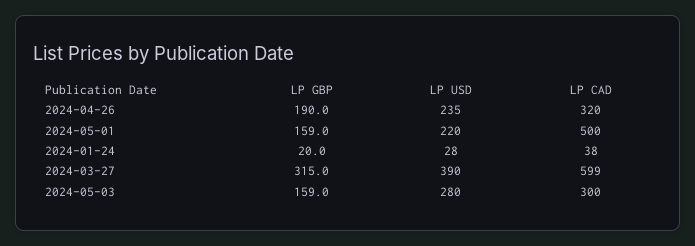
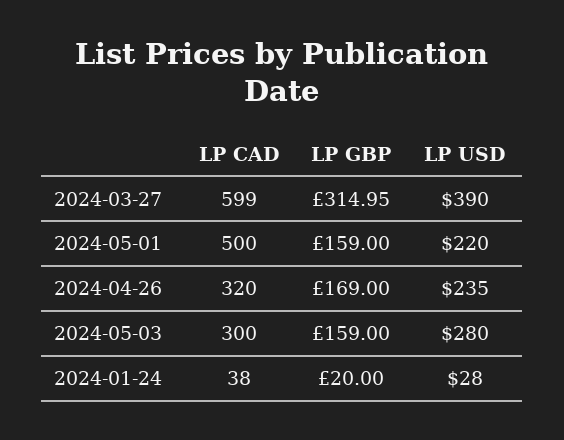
  {
    "LP GBP": {
-     "2024-04-26": 190,
+     "2024-04-26": 169,
      "2024-05-01": 159,
      "2024-01-24": 20,
      "2024-03-27": 314.95,
      "2024-05-03": 159
    },
    "LP USD": {
      "2024-04-26": 235,
      "2024-05-01": 220,
      "2024-01-24": 28,
      "2024-03-27": 390,
      "2024-05-03": 280
    },
    "LP CAD": {
      "2024-04-26": 320,
      "2024-05-01": 500,
      "2024-01-24": 38,
      "2024-03-27": 599,
      "2024-05-03": 300
    }
  }

